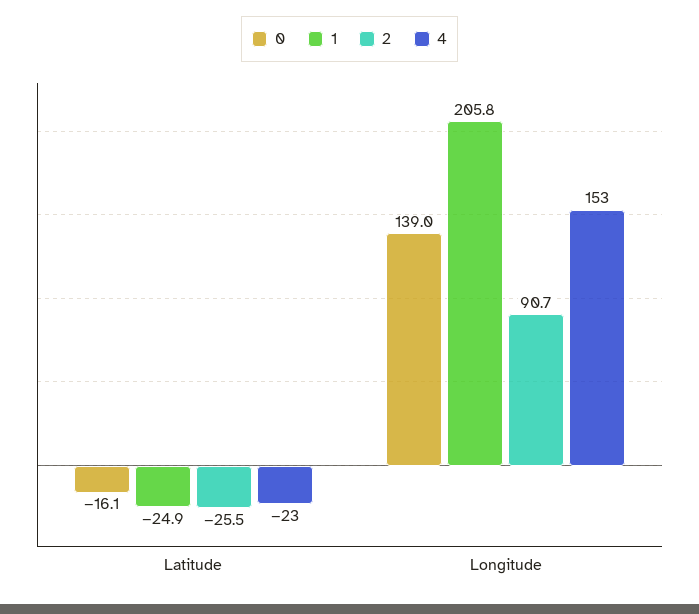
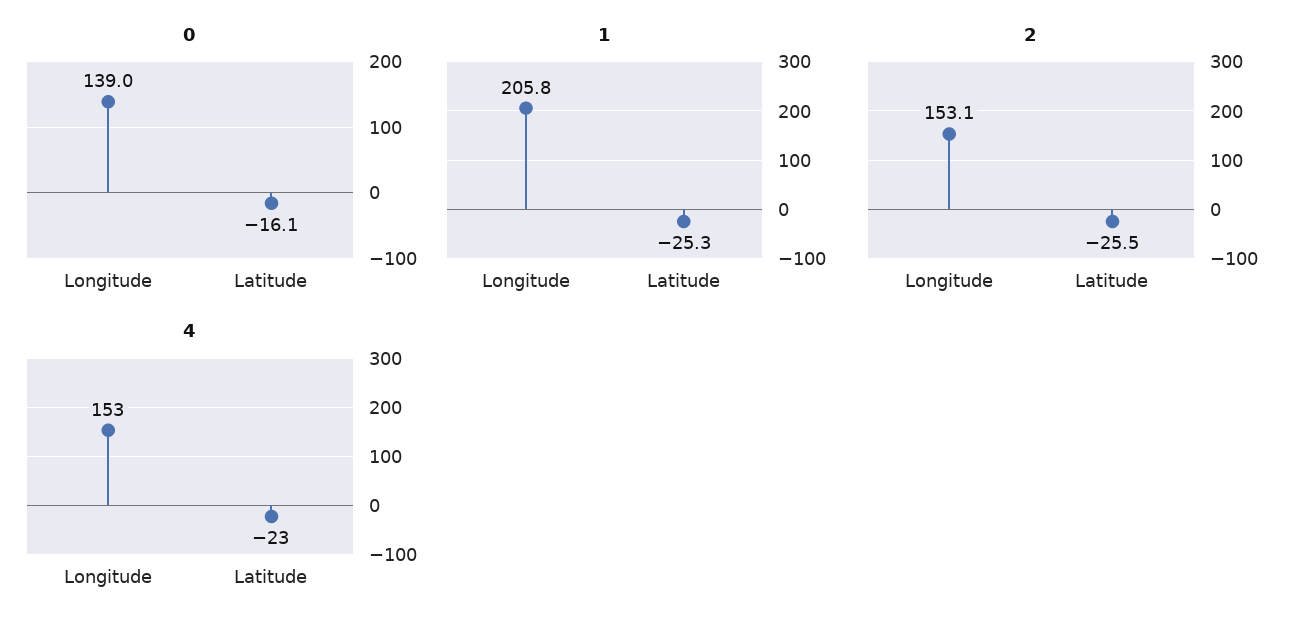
  {
    "0": {
      "Latitude": -16.1,
      "Longitude": 139
    },
    "1": {
-     "Latitude": -24.9,
+     "Latitude": -25.3,
      "Longitude": 205.8
    },
    "2": {
      "Latitude": -25.5,
-     "Longitude": 90.7
+     "Longitude": 153.1
    },
    "4": {
      "Latitude": -23,
      "Longitude": 153
    }
  }

